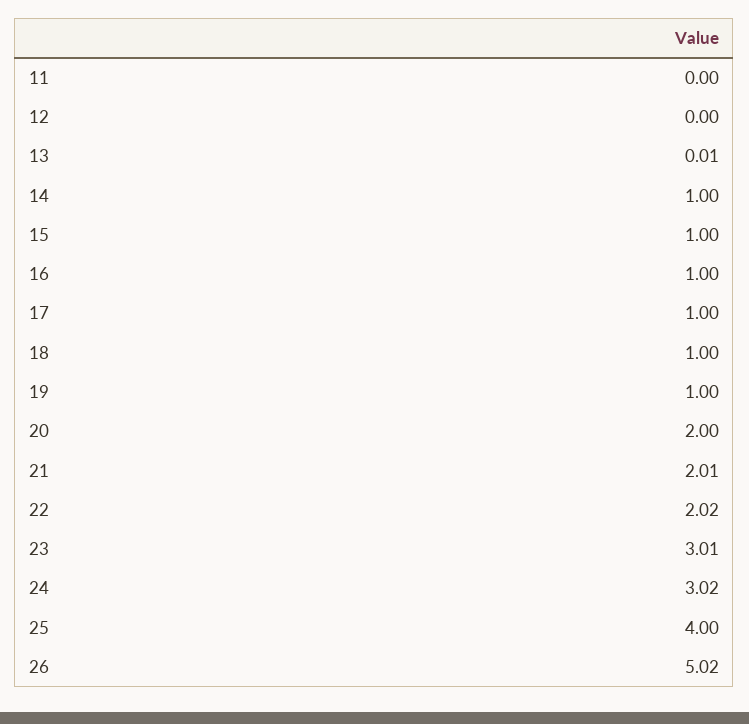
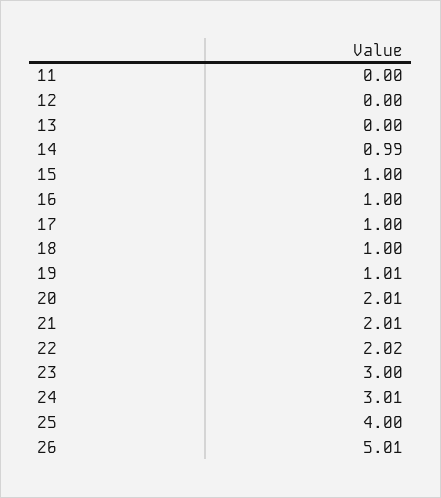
  {
    "11": 0,
    "12": 0,
-   "13": 0.01,
+   "13": 0,
-   "14": 1,
+   "14": 0.99,
    "15": 1,
    "16": 1,
    "17": 1,
    "18": 1,
-   "19": 1,
+   "19": 1.01,
-   "20": 2,
+   "20": 2.01,
    "21": 2.01,
    "22": 2.02,
-   "23": 3.01,
+   "23": 3,
-   "24": 3.02,
+   "24": 3.01,
    "25": 4,
-   "26": 5.02
+   "26": 5.01
  }

